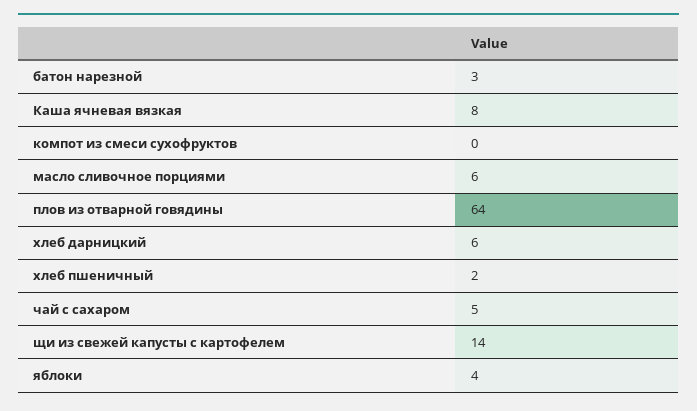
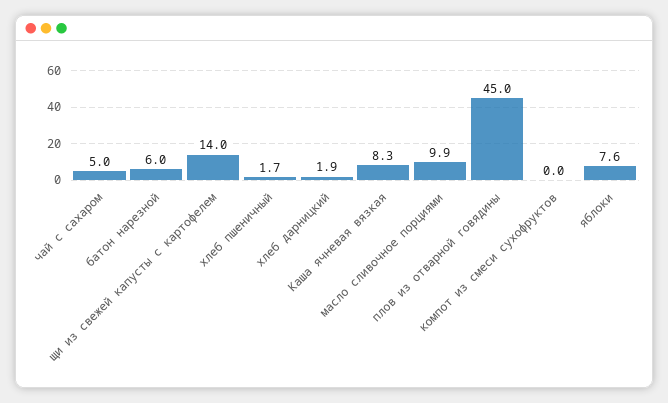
  {
-   "батон нарезной": 3,
+   "батон нарезной": 6,
    "Каша ячневая вязкая": 8.3,
    "компот из смеси сухофруктов": 0,
-   "масло сливочное порциями": 6,
+   "масло сливочное порциями": 9.9,
-   "плов из отварной говядины": 64,
+   "плов из отварной говядины": 45,
-   "хлеб дарницкий": 6,
+   "хлеб дарницкий": 1.9,
    "хлеб пшеничный": 1.7,
    "чай с сахаром": 5,
    "щи из свежей капусты с картофелем": 14,
-   "яблоки": 4
+   "яблоки": 7.6
  }

